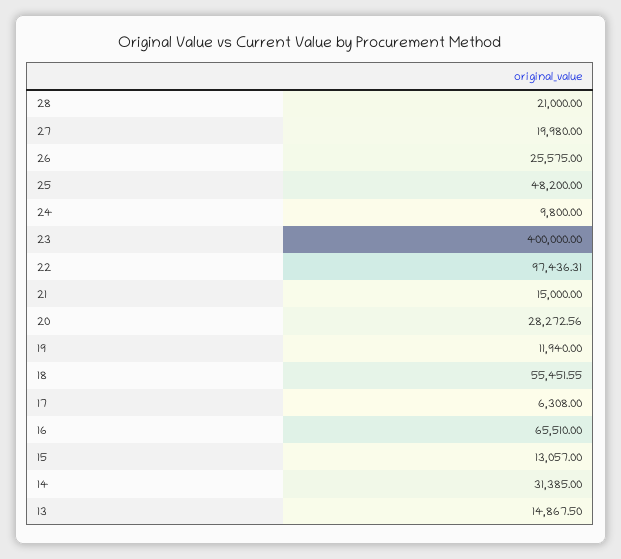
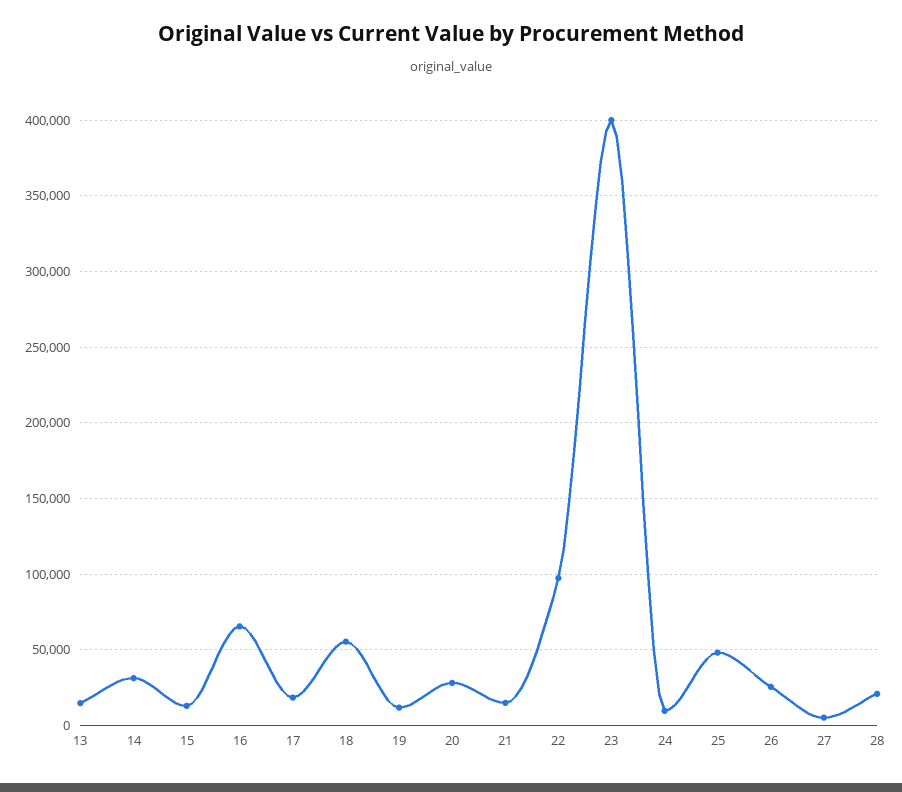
  {
    "28": 21000,
-   "27": 19980,
+   "27": 5000,
    "26": 25575,
    "25": 48200,
    "24": 9800,
    "23": 400000,
    "22": 97436.31,
    "21": 15000,
    "20": 28272.56,
    "19": 11940,
    "18": 55451.55,
-   "17": 6308,
+   "17": 20000,
    "16": 65510,
    "15": 13057,
    "14": 31385,
    "13": 14867.5
  }

